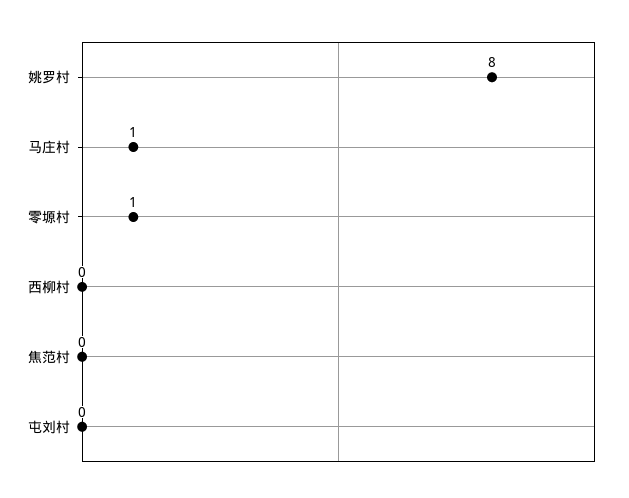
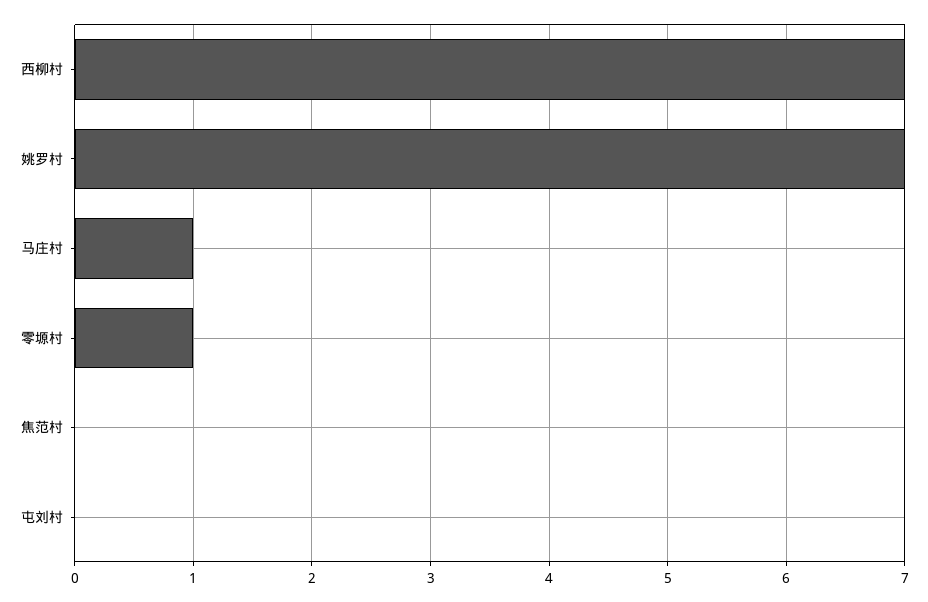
  {
-   "姚罗村": 8,
+   "姚罗村": 7,
    "马庄村": 1,
    "零塬村": 1,
-   "西柳村": 0,
+   "西柳村": 7,
    "焦范村": 0,
    "屯刘村": 0
  }

